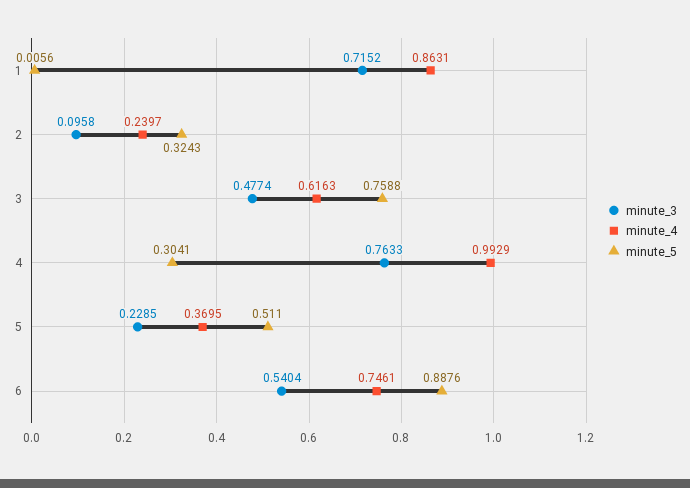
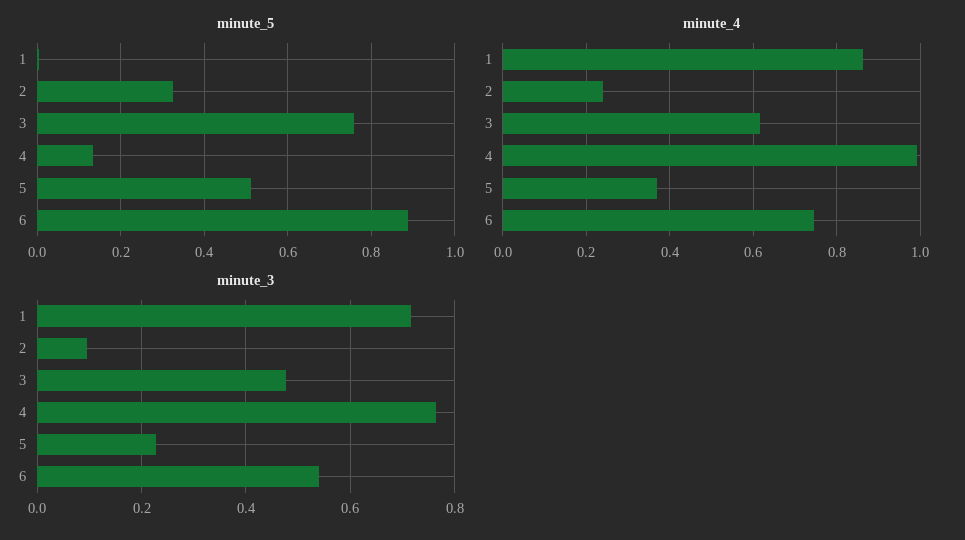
  {
    "minute_3": {
      "1": 0.7152,
      "2": 0.0958,
      "3": 0.4774,
      "4": 0.7633,
      "5": 0.2285,
      "6": 0.5404
    },
    "minute_4": {
      "1": 0.8631,
      "2": 0.2397,
      "3": 0.6163,
      "4": 0.9929,
      "5": 0.3695,
      "6": 0.7461
    },
    "minute_5": {
      "1": 0.0056,
      "2": 0.3243,
      "3": 0.7588,
-     "4": 0.3041,
+     "4": 0.14,
      "5": 0.511,
      "6": 0.8876
    }
  }

